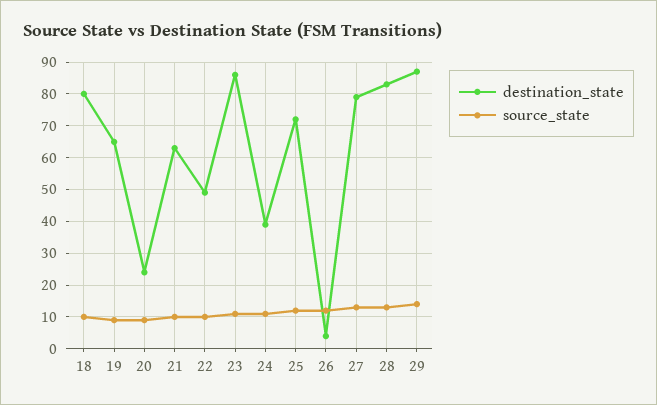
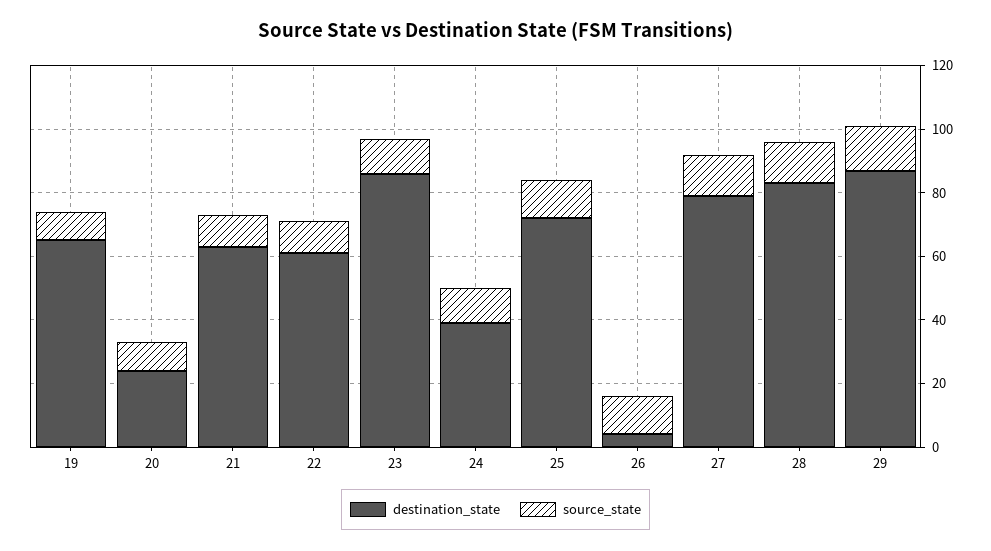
  {
    "destination_state": {
-     "18": 80,
      "19": 65,
      "20": 25,
      "21": 65,
-     "22": 50,
+     "22": 60,
      "23": 85,
      "24": 40,
      "25": 70,
      "26": 5,
      "27": 80,
      "28": 85,
      "29": 85
    },
    "source_state": {
-     "18": 10,
      "19": 10,
      "20": 10,
      "21": 10,
      "22": 10,
      "23": 10,
      "24": 10,
      "25": 10,
      "26": 10,
      "27": 15,
      "28": 15,
      "29": 15
    }
  }

